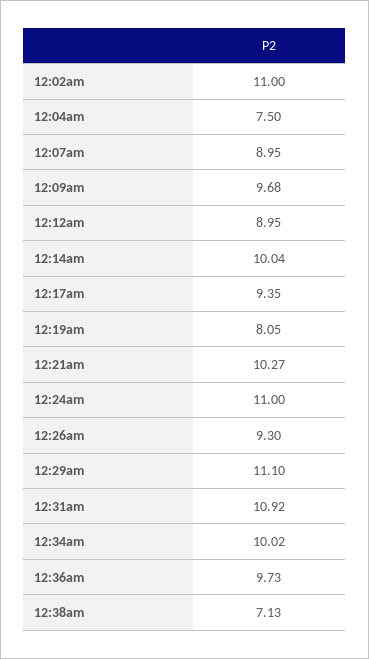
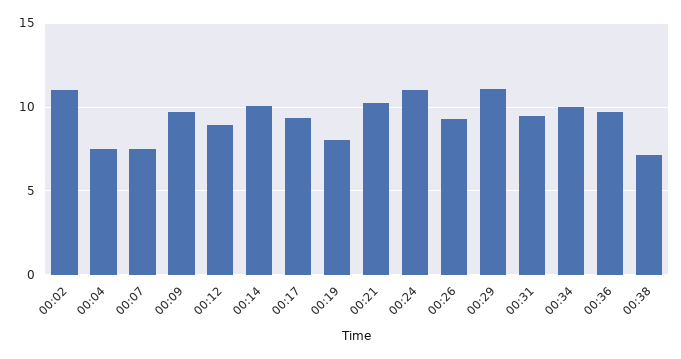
  {
    "12:02am": 11,
    "12:04am": 7.5,
-   "12:07am": 8.95,
+   "12:07am": 7.5,
    "12:09am": 9.68,
    "12:12am": 8.95,
    "12:14am": 10.04,
    "12:17am": 9.35,
    "12:19am": 8.05,
    "12:21am": 10.27,
    "12:24am": 11,
    "12:26am": 9.3,
    "12:29am": 11.1,
-   "12:31am": 10.92,
+   "12:31am": 9.5,
    "12:34am": 10.02,
    "12:36am": 9.73,
    "12:38am": 7.13
  }

